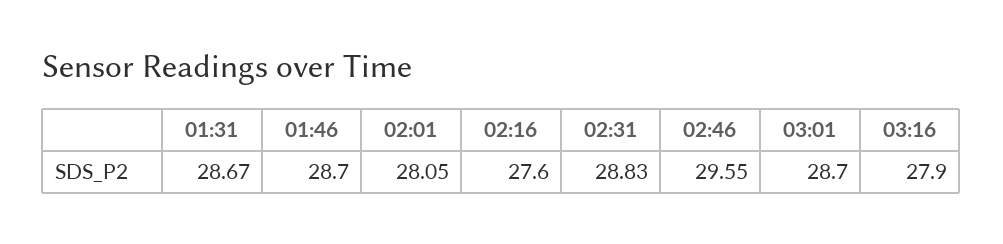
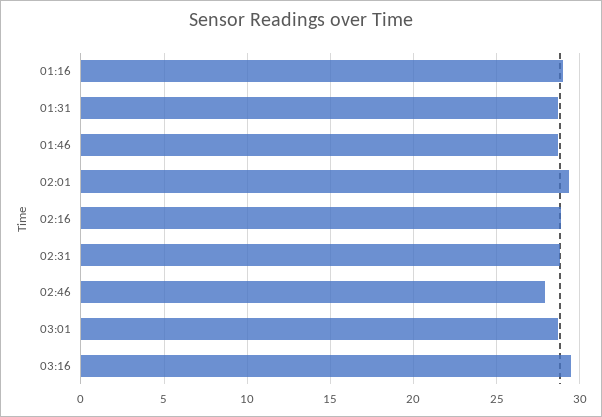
  {
    "01:31": 28.67,
    "01:46": 28.7,
-   "02:01": 28.05,
+   "02:01": 29.5,
-   "02:16": 27.6,
+   "02:16": 29,
    "02:31": 28.83,
-   "02:46": 29.55,
+   "02:46": 28,
    "03:01": 28.7,
-   "03:16": 27.9
+   "03:16": 29.5,
+   "01:16": 29
  }

